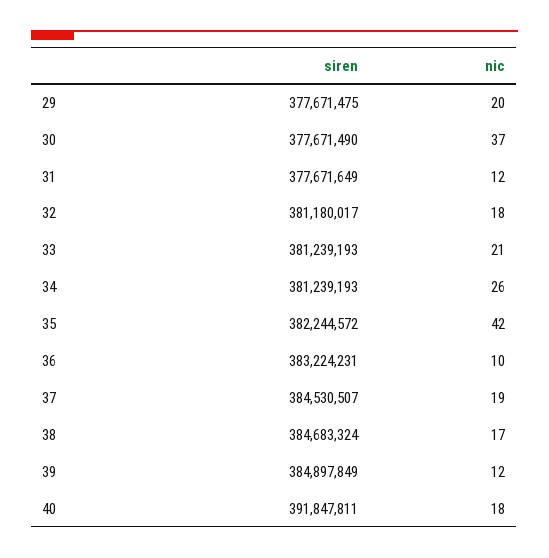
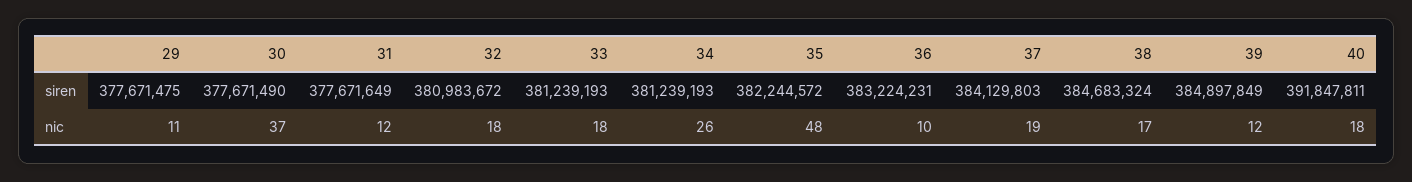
  {
    "siren": {
      "29": 377671475,
      "30": 377671490,
      "31": 377671649,
-     "32": 381180017,
+     "32": 380983672,
      "33": 381239193,
      "34": 381239193,
      "35": 382244572,
      "36": 383224231,
-     "37": 384530507,
+     "37": 384129803,
      "38": 384683324,
      "39": 384897849,
      "40": 391847811
    },
    "nic": {
-     "29": 20,
+     "29": 11,
      "30": 37,
      "31": 12,
      "32": 18,
-     "33": 21,
+     "33": 18,
      "34": 26,
-     "35": 42,
+     "35": 48,
      "36": 10,
      "37": 19,
      "38": 17,
      "39": 12,
      "40": 18
    }
  }

